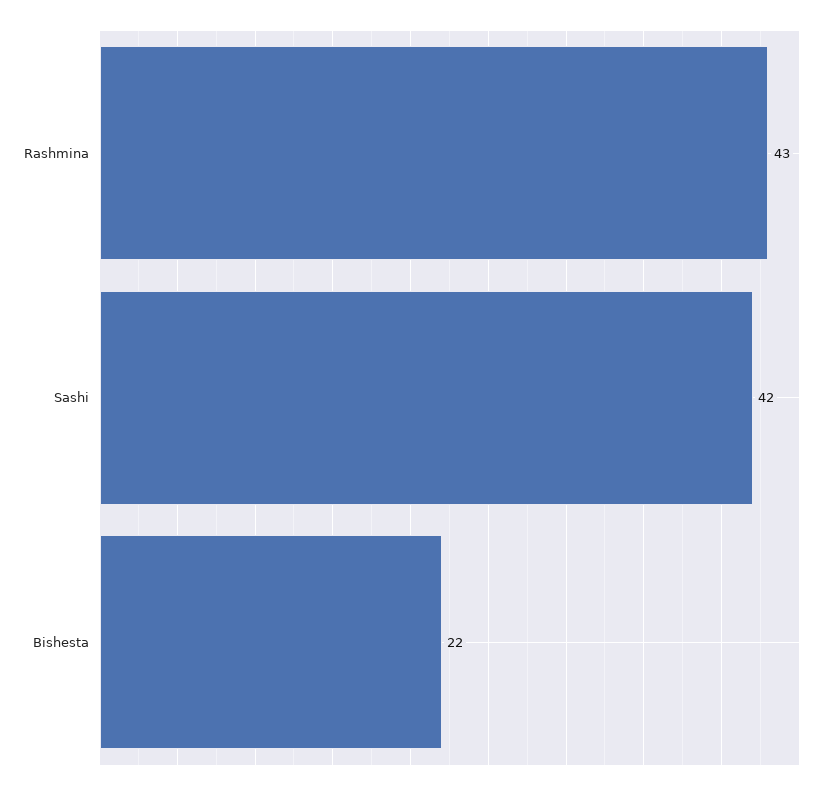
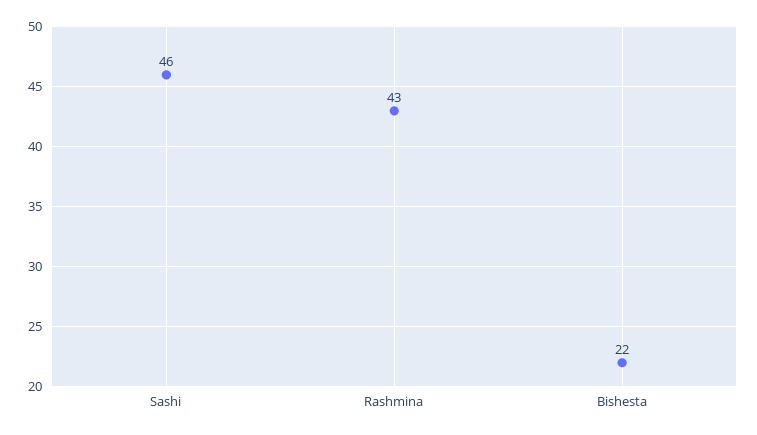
  {
    "Rashmina": 43,
-   "Sashi": 42,
+   "Sashi": 46,
    "Bishesta": 22
  }

